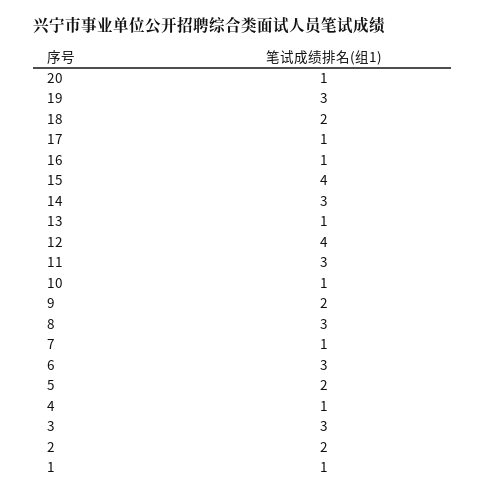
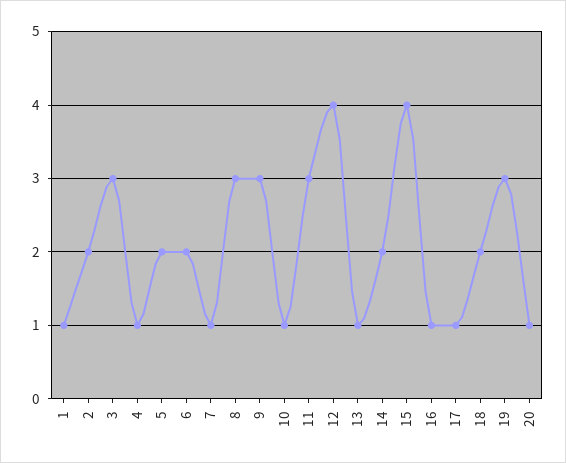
  {
    "20": 1,
    "19": 3,
    "18": 2,
    "17": 1,
    "16": 1,
    "15": 4,
-   "14": 3,
+   "14": 2,
    "13": 1,
    "12": 4,
    "11": 3,
    "10": 1,
-   "9": 2,
+   "9": 3,
    "8": 3,
    "7": 1,
-   "6": 3,
+   "6": 2,
    "5": 2,
    "4": 1,
    "3": 3,
    "2": 2,
    "1": 1
  }

